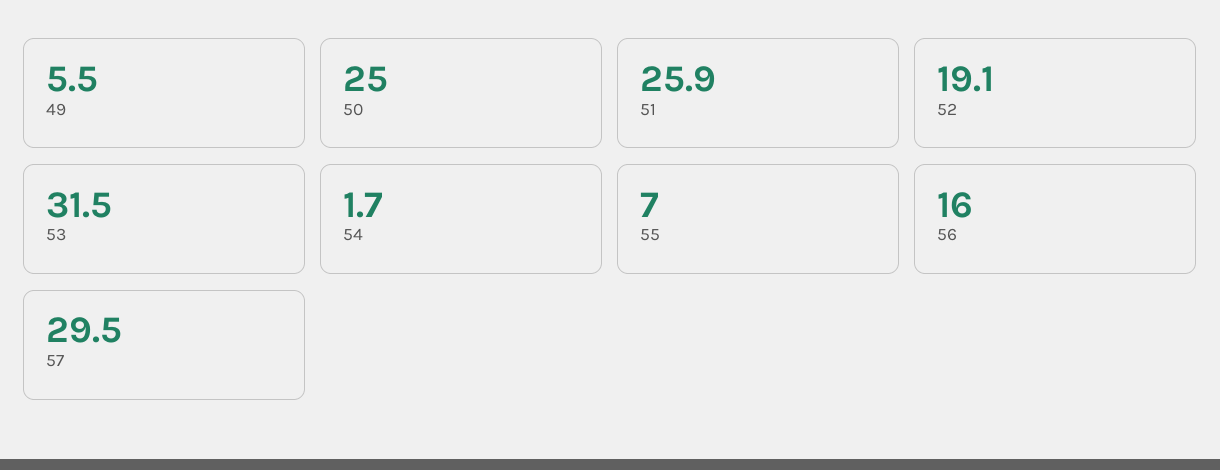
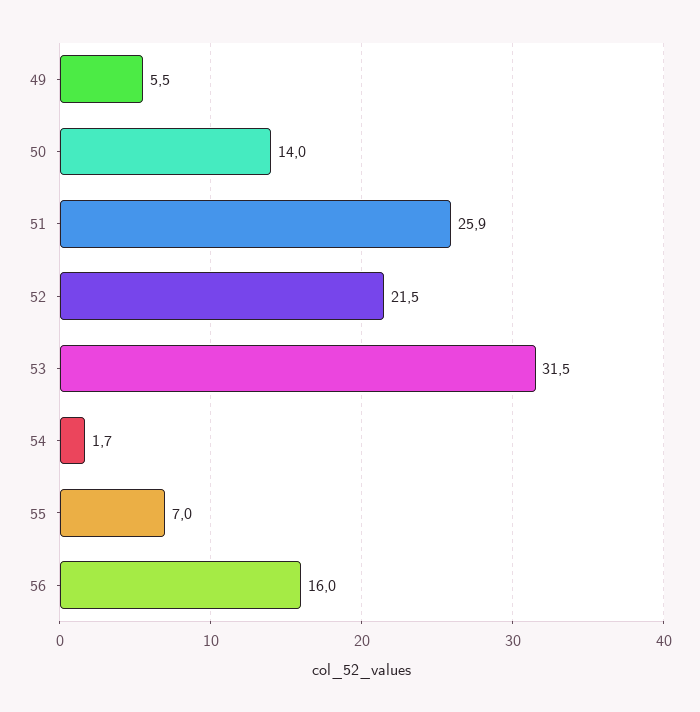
  {
    "49": 5.5,
-   "50": 25,
+   "50": 14,
    "51": 25.9,
-   "52": 19.1,
+   "52": 21.5,
    "53": 31.5,
    "54": 1.7,
    "55": 7,
-   "56": 16,
+   "56": 16
-   "57": 29.5
  }

